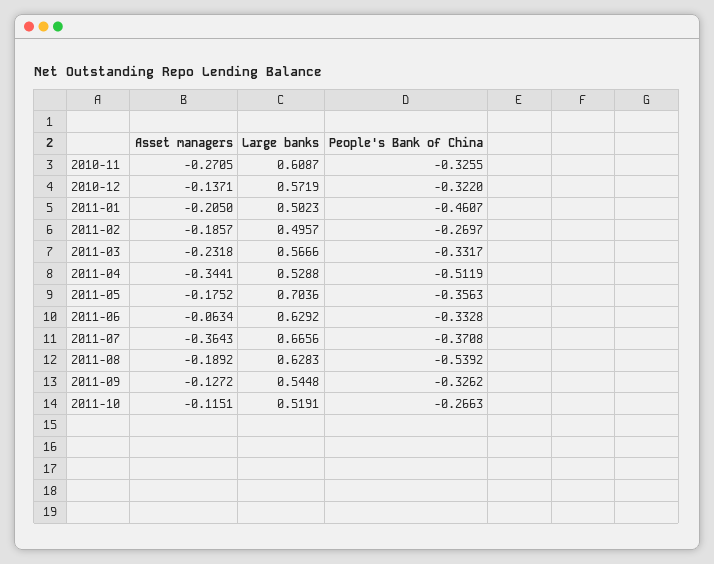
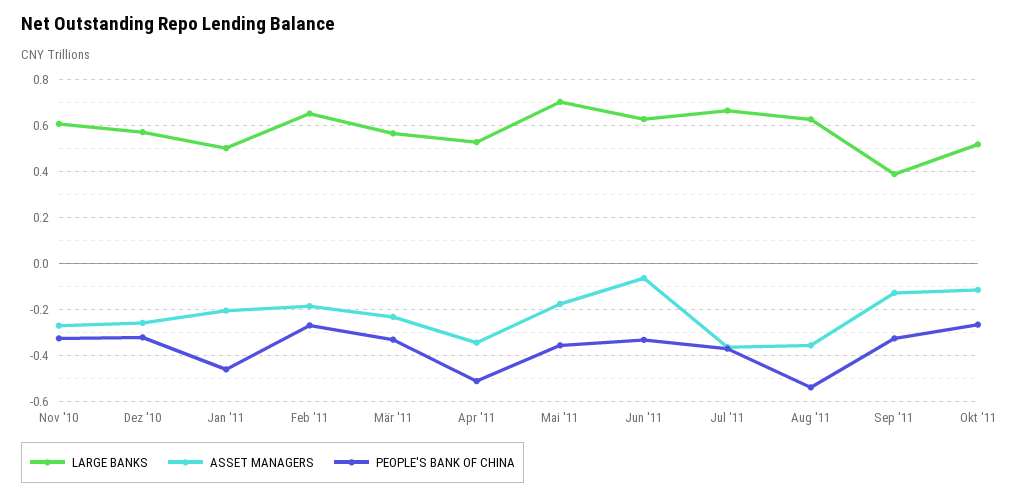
  {
    "Asset managers": {
      "2010-11": -0.2705,
-     "2010-12": -0.1371,
+     "2010-12": -0.25,
      "2011-01": -0.205,
      "2011-02": -0.1857,
      "2011-03": -0.2318,
      "2011-04": -0.3441,
      "2011-05": -0.1752,
      "2011-06": -0.0634,
      "2011-07": -0.3643,
-     "2011-08": -0.1892,
+     "2011-08": -0.35,
      "2011-09": -0.1272,
      "2011-10": -0.1151
    },
    "Large banks": {
      "2010-11": 0.6087,
      "2010-12": 0.5719,
      "2011-01": 0.5023,
-     "2011-02": 0.4957,
+     "2011-02": 0.65,
      "2011-03": 0.5666,
      "2011-04": 0.5288,
      "2011-05": 0.7036,
      "2011-06": 0.6292,
      "2011-07": 0.6656,
      "2011-08": 0.6283,
-     "2011-09": 0.5448,
+     "2011-09": 0.4,
      "2011-10": 0.5191
    },
    "People's Bank of China": {
      "2010-11": -0.3255,
      "2010-12": -0.322,
      "2011-01": -0.4607,
      "2011-02": -0.2697,
      "2011-03": -0.3317,
      "2011-04": -0.5119,
      "2011-05": -0.3563,
      "2011-06": -0.3328,
      "2011-07": -0.3708,
      "2011-08": -0.5392,
      "2011-09": -0.3262,
      "2011-10": -0.2663
    }
  }

